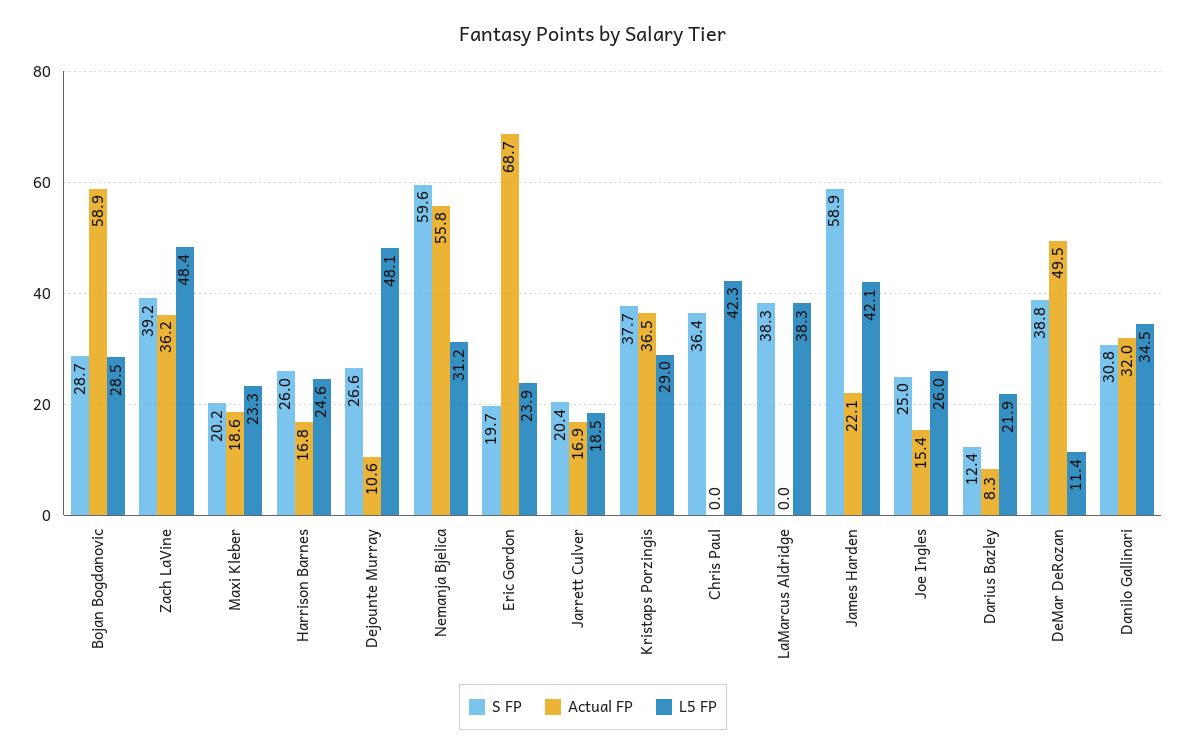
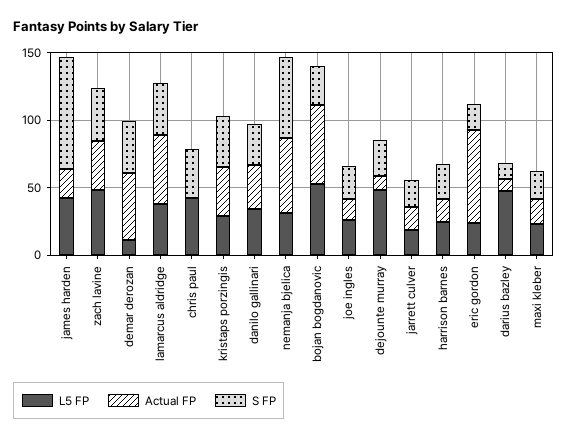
  {
    "S FP": {
      "Bojan Bogdanovic": 28.7,
      "Zach LaVine": 39.2,
      "Maxi Kleber": 20.2,
      "Harrison Barnes": 26,
      "Dejounte Murray": 26.6,
      "Nemanja Bjelica": 59.6,
      "Eric Gordon": 19.7,
      "Jarrett Culver": 20.4,
      "Kristaps Porzingis": 37.7,
      "Chris Paul": 36.4,
      "LaMarcus Aldridge": 38.3,
-     "James Harden": 58.9,
+     "James Harden": 80,
      "Joe Ingles": 25,
      "Darius Bazley": 12.4,
      "DeMar DeRozan": 38.8,
      "Danilo Gallinari": 30.8
    },
    "Actual FP": {
      "Bojan Bogdanovic": 58.9,
      "Zach LaVine": 36.2,
      "Maxi Kleber": 18.6,
      "Harrison Barnes": 16.8,
      "Dejounte Murray": 10.6,
      "Nemanja Bjelica": 55.8,
      "Eric Gordon": 68.7,
      "Jarrett Culver": 16.9,
      "Kristaps Porzingis": 36.5,
      "Chris Paul": 0,
-     "LaMarcus Aldridge": 0,
+     "LaMarcus Aldridge": 50,
      "James Harden": 22.1,
      "Joe Ingles": 15.4,
      "Darius Bazley": 8.3,
      "DeMar DeRozan": 49.5,
      "Danilo Gallinari": 32
    },
    "L5 FP": {
-     "Bojan Bogdanovic": 28.5,
+     "Bojan Bogdanovic": 50,
      "Zach LaVine": 48.4,
      "Maxi Kleber": 23.3,
      "Harrison Barnes": 24.6,
      "Dejounte Murray": 48.1,
      "Nemanja Bjelica": 31.2,
      "Eric Gordon": 23.9,
      "Jarrett Culver": 18.5,
      "Kristaps Porzingis": 29,
      "Chris Paul": 42.3,
      "LaMarcus Aldridge": 38.3,
      "James Harden": 42.1,
      "Joe Ingles": 26,
-     "Darius Bazley": 21.9,
+     "Darius Bazley": 50,
      "DeMar DeRozan": 11.4,
      "Danilo Gallinari": 34.5
    }
  }

